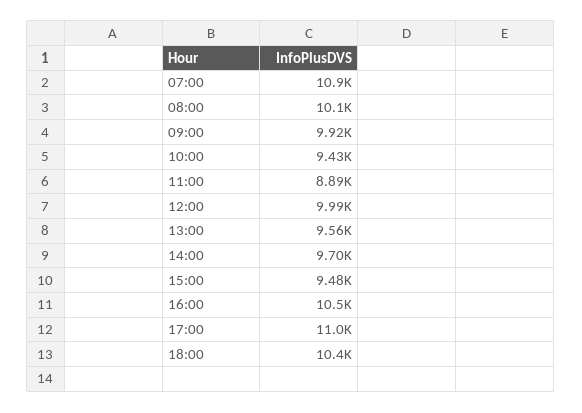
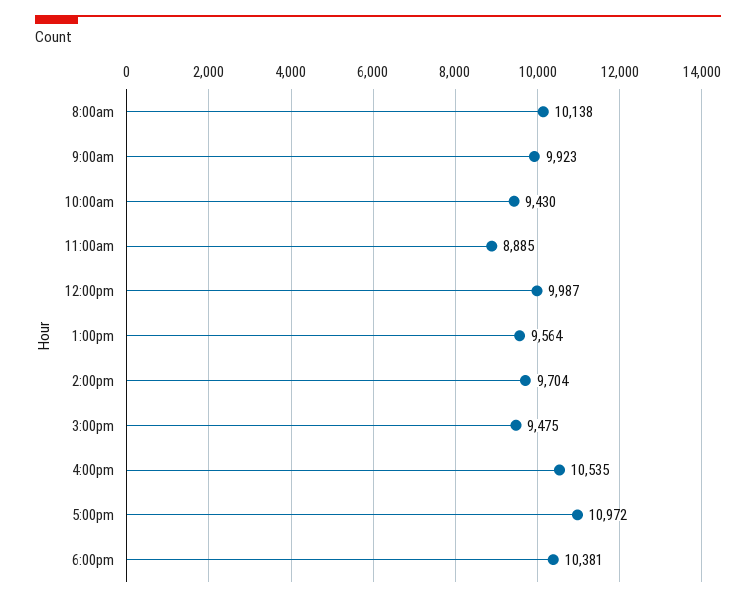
  {
-   "07:00": 10900,
    "08:00": 10138,
    "09:00": 9923,
    "10:00": 9430,
    "11:00": 8885,
    "12:00": 9987,
    "13:00": 9564,
    "14:00": 9704,
    "15:00": 9475,
    "16:00": 10535,
    "17:00": 10972,
    "18:00": 10381
  }

